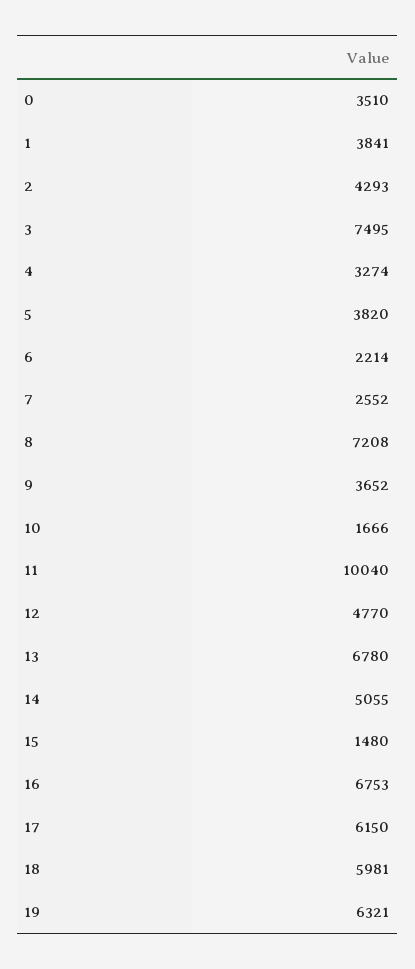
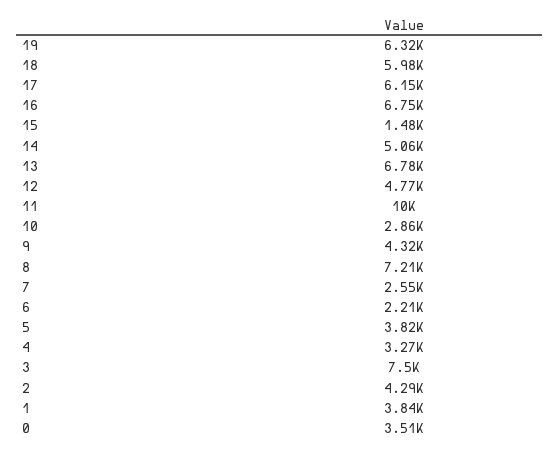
  {
    "0": 3510,
    "1": 3841,
    "2": 4293,
    "3": 7495,
    "4": 3274,
    "5": 3820,
    "6": 2214,
    "7": 2552,
    "8": 7208,
-   "9": 3652,
+   "9": 4320,
-   "10": 1666,
+   "10": 2860,
    "11": 10040,
    "12": 4770,
    "13": 6780,
    "14": 5055,
    "15": 1480,
    "16": 6753,
    "17": 6150,
    "18": 5981,
    "19": 6321
  }

